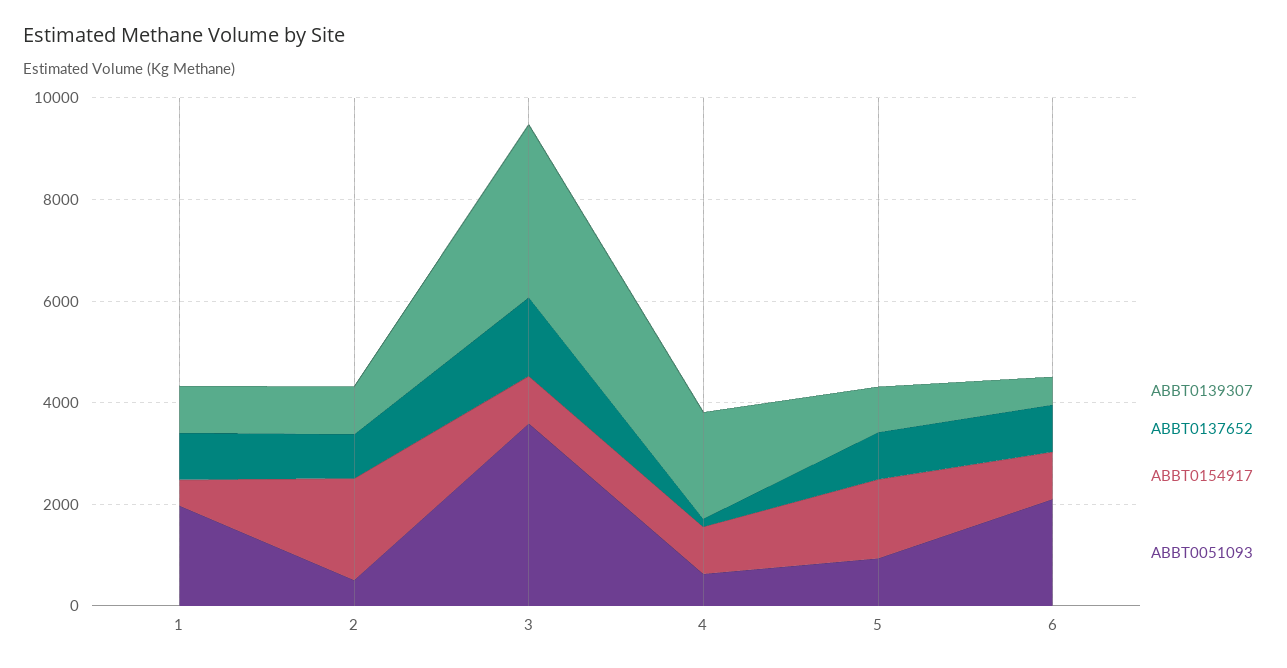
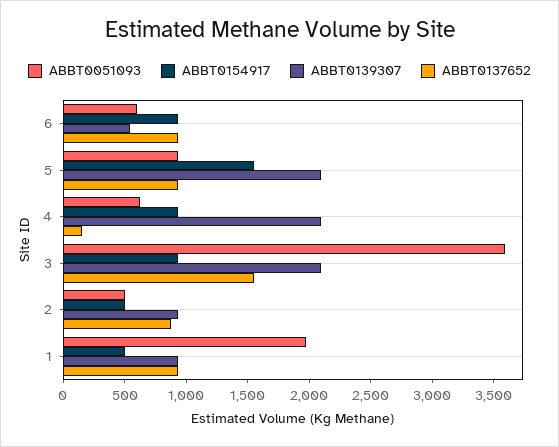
  {
    "ABBT0139307": {
      "1": 900,
      "2": 900,
-     "3": 3500,
+     "3": 2100,
      "4": 2100,
-     "5": 1000,
+     "5": 2100,
      "6": 500
    },
    "ABBT0137652": {
      "1": 900,
      "2": 900,
      "3": 1600,
      "4": 200,
      "5": 900,
      "6": 900
    },
    "ABBT0154917": {
      "1": 500,
-     "2": 2000,
+     "2": 500,
      "3": 900,
      "4": 900,
      "5": 1600,
      "6": 900
    },
    "ABBT0051093": {
      "1": 2000,
      "2": 500,
      "3": 3600,
      "4": 600,
      "5": 900,
-     "6": 2000
+     "6": 600
    }
  }

